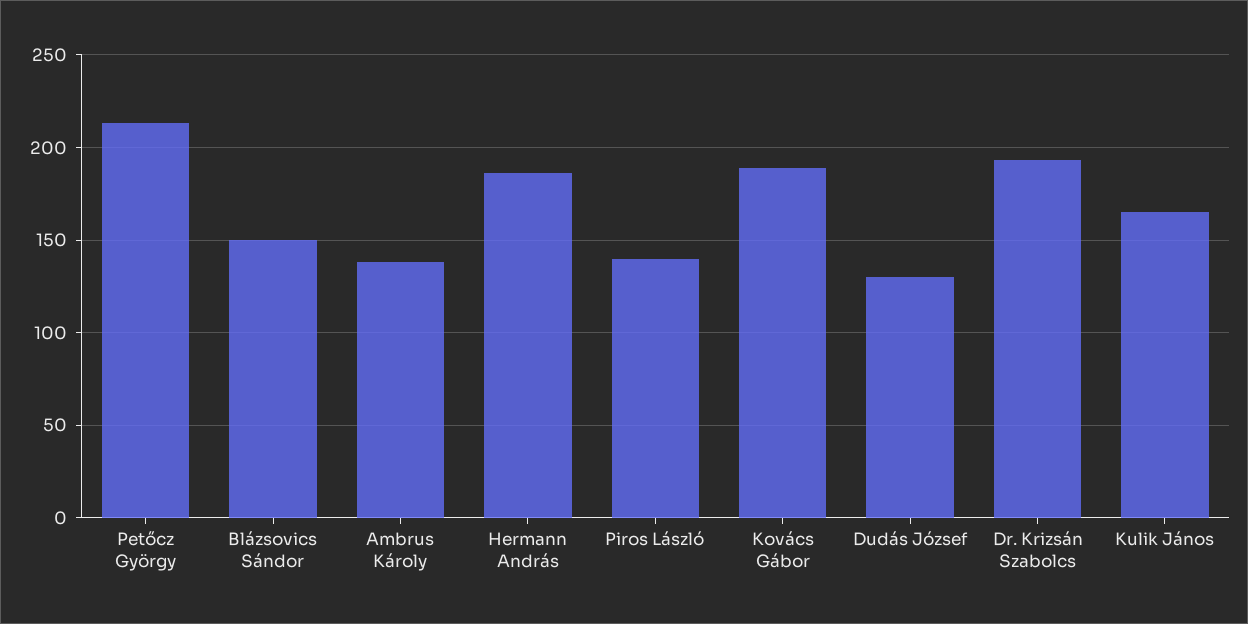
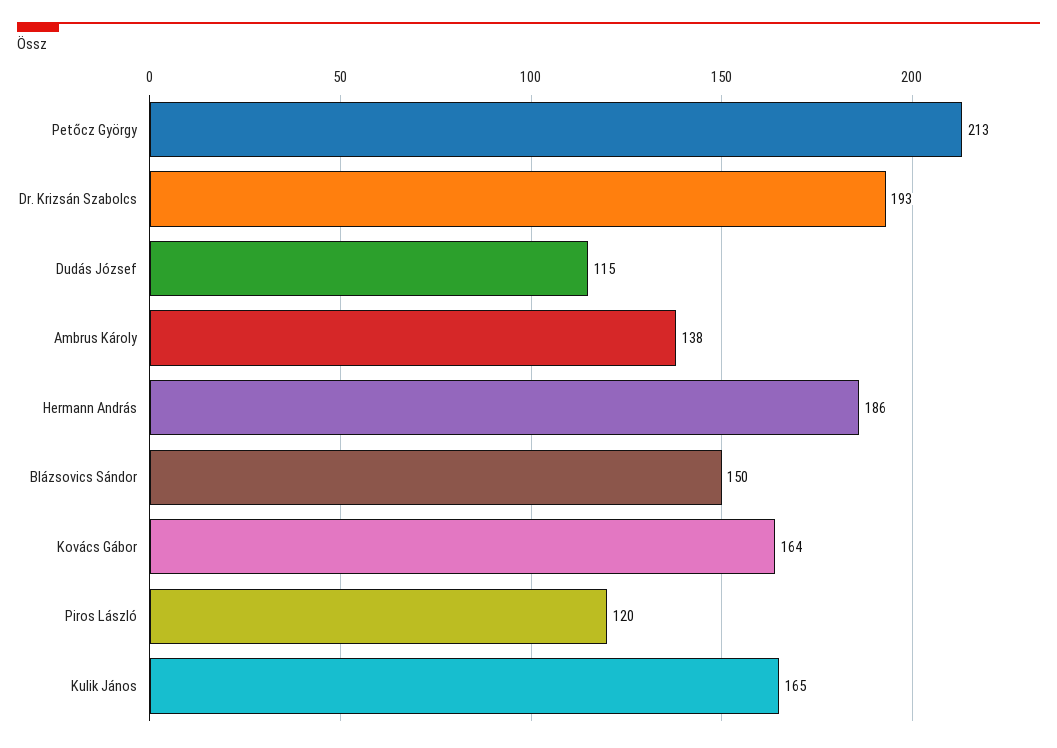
  {
    "Petőcz György": 213,
    "Blázsovics Sándor": 150,
    "Ambrus Károly": 138,
    "Hermann András": 186,
-   "Piros László": 140,
+   "Piros László": 120,
-   "Kovács Gábor": 190,
+   "Kovács Gábor": 164,
-   "Dudás József": 130,
+   "Dudás József": 115,
    "Dr. Krizsán Szabolcs": 193,
    "Kulik János": 165
  }

